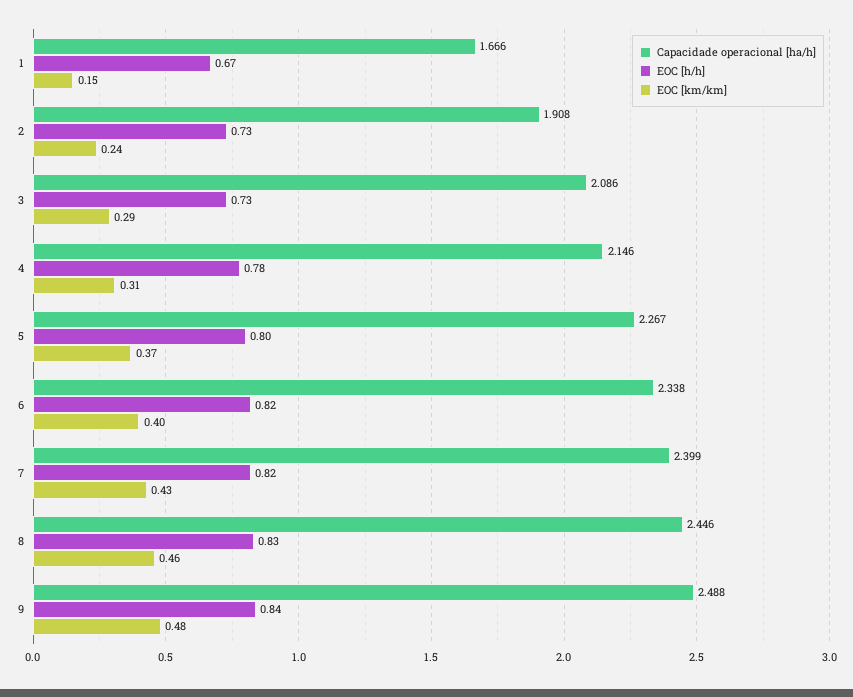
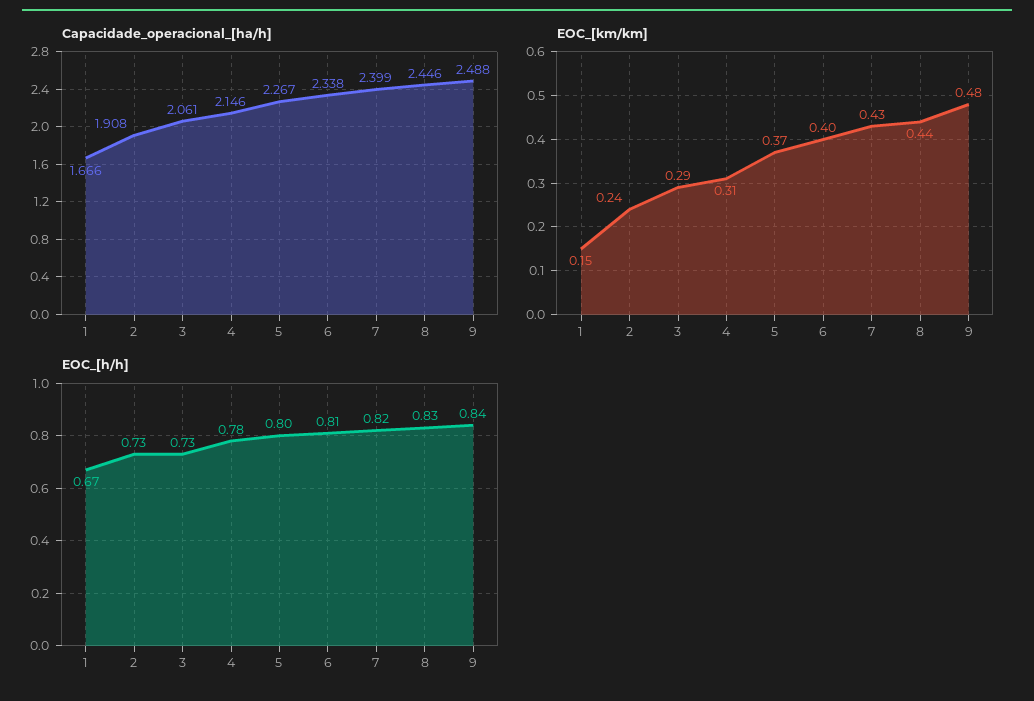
  {
    "Capacidade operacional [ha/h]": {
      "1": 1.666,
      "2": 1.908,
-     "3": 2.086,
+     "3": 2.061,
      "4": 2.146,
      "5": 2.267,
      "6": 2.338,
      "7": 2.399,
      "8": 2.446,
      "9": 2.488
    },
    "EOC [h/h]": {
      "1": 0.67,
      "2": 0.73,
      "3": 0.73,
      "4": 0.78,
      "5": 0.8,
-     "6": 0.82,
+     "6": 0.81,
      "7": 0.82,
      "8": 0.83,
      "9": 0.84
    },
    "EOC [km/km]": {
      "1": 0.15,
      "2": 0.24,
      "3": 0.29,
      "4": 0.31,
      "5": 0.37,
      "6": 0.4,
      "7": 0.43,
-     "8": 0.46,
+     "8": 0.44,
      "9": 0.48
    }
  }

